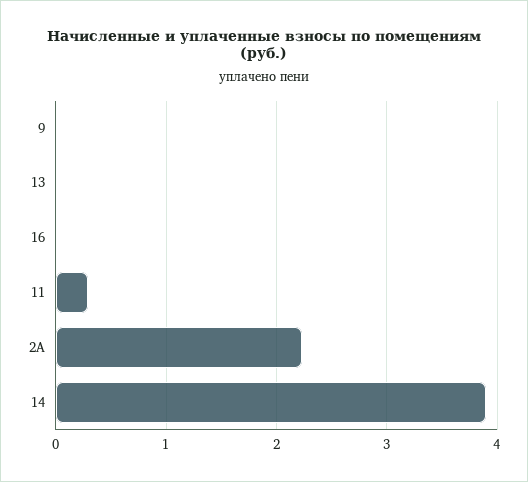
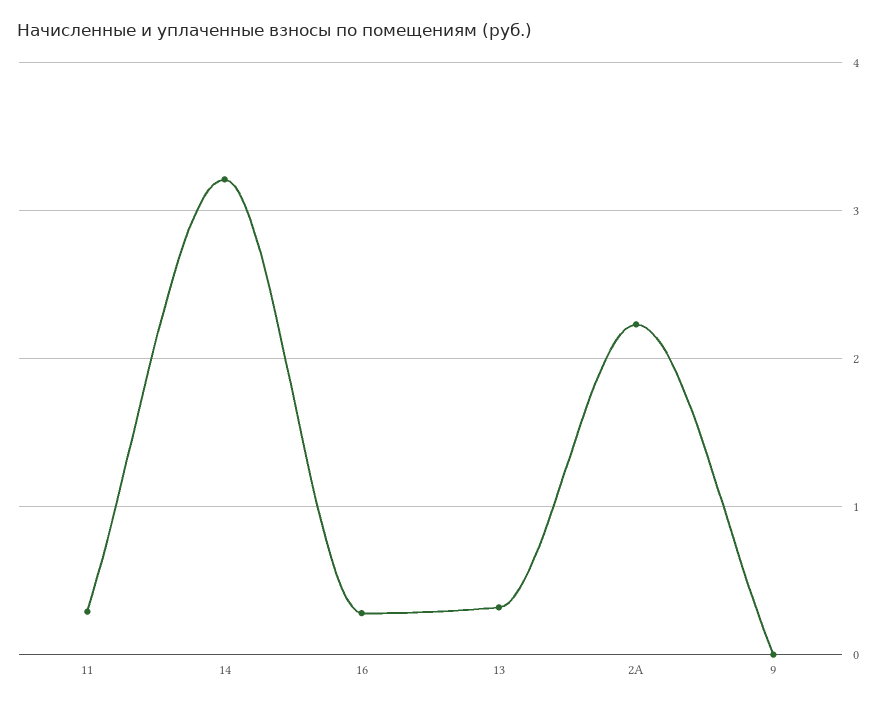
  {
    "9": 0,
-   "13": 0,
+   "13": 0.3,
-   "16": 0,
+   "16": 0.3,
    "11": 0.3,
    "2A": 2.2,
-   "14": 3.9
+   "14": 3.2
  }

